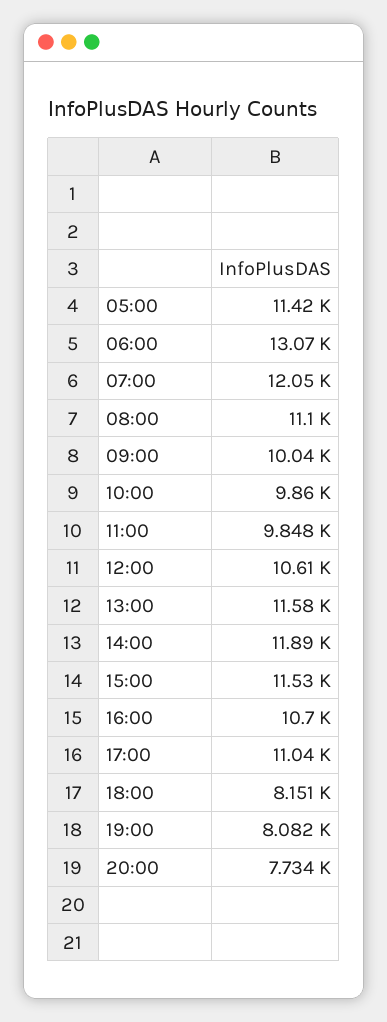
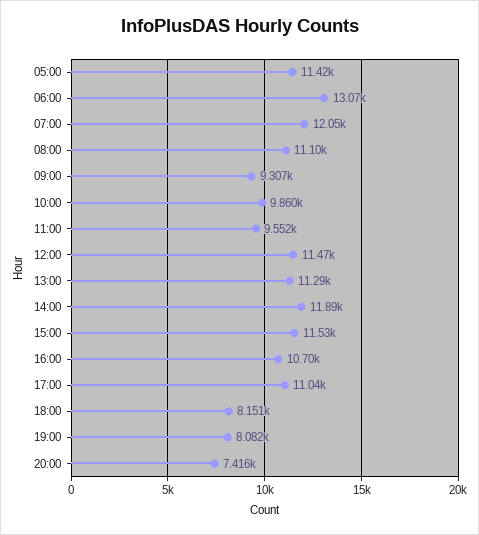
  {
    "05:00": 11420,
    "06:00": 13070,
    "07:00": 12050,
    "08:00": 11100,
-   "09:00": 10040,
+   "09:00": 9307,
    "10:00": 9860,
-   "11:00": 9848,
+   "11:00": 9552,
-   "12:00": 10610,
+   "12:00": 11470,
-   "13:00": 11580,
+   "13:00": 11290,
    "14:00": 11890,
    "15:00": 11530,
    "16:00": 10700,
    "17:00": 11040,
    "18:00": 8151,
    "19:00": 8082,
-   "20:00": 7734
+   "20:00": 7416
  }

